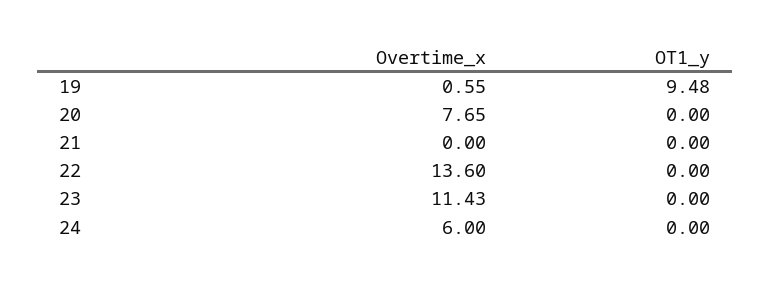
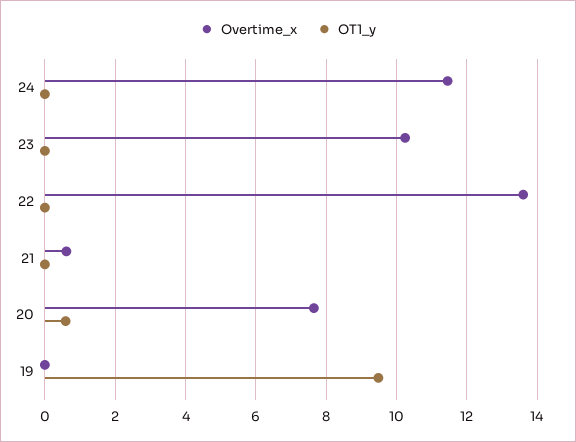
  {
    "Overtime_x": {
-     "19": 0.55,
+     "19": 0,
      "20": 7.65,
-     "21": 0,
+     "21": 0.6,
      "22": 13.6,
-     "23": 11.43,
+     "23": 10.2,
-     "24": 6
+     "24": 11.4
    },
    "OT1_y": {
      "19": 9.48,
-     "20": 0,
+     "20": 0.6,
      "21": 0,
      "22": 0,
      "23": 0,
      "24": 0
    }
  }

